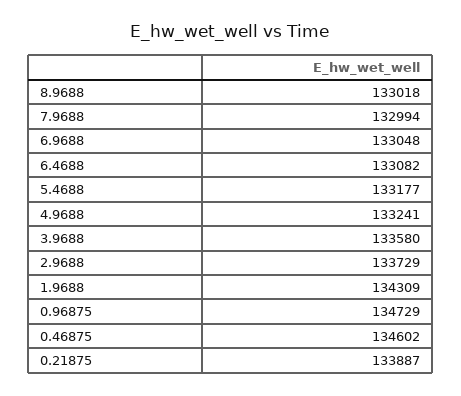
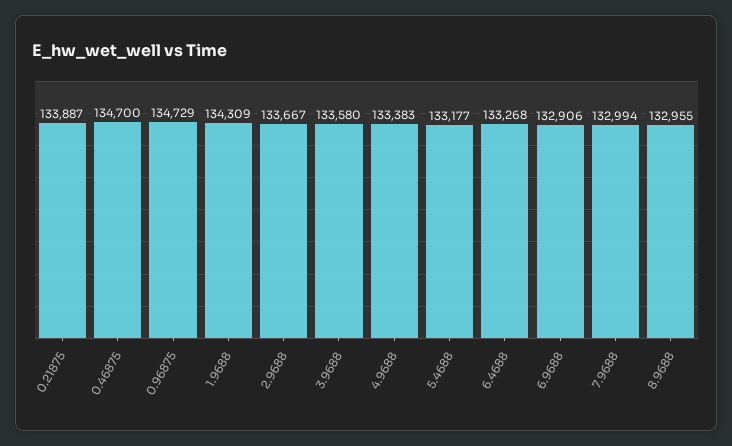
  {
-   "8.9688": 133018,
+   "8.9688": 132955,
    "7.9688": 132994,
-   "6.9688": 133048,
+   "6.9688": 132906,
-   "6.4688": 133082,
+   "6.4688": 133268,
    "5.4688": 133177,
-   "4.9688": 133241,
+   "4.9688": 133383,
    "3.9688": 133580,
-   "2.9688": 133729,
+   "2.9688": 133667,
    "1.9688": 134309,
    "0.96875": 134729,
-   "0.46875": 134602,
+   "0.46875": 134700,
    "0.21875": 133887
  }

